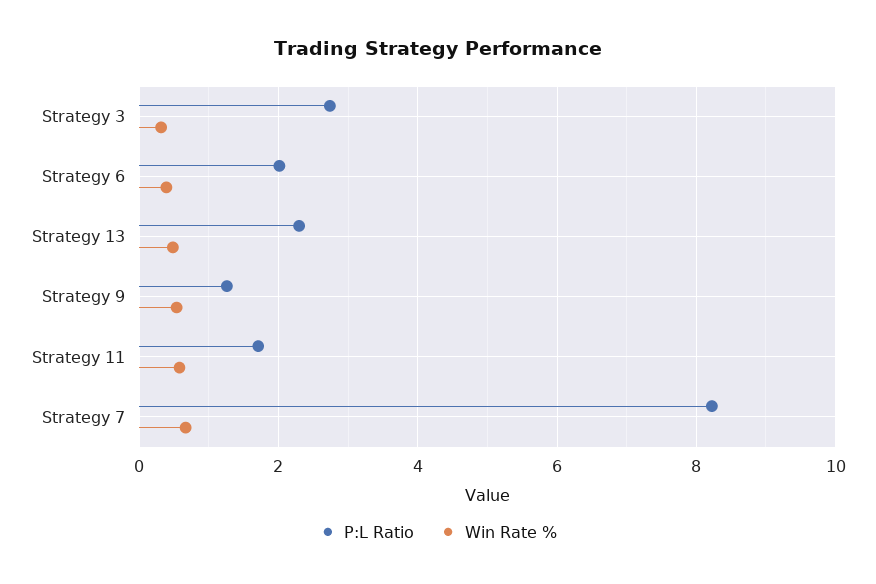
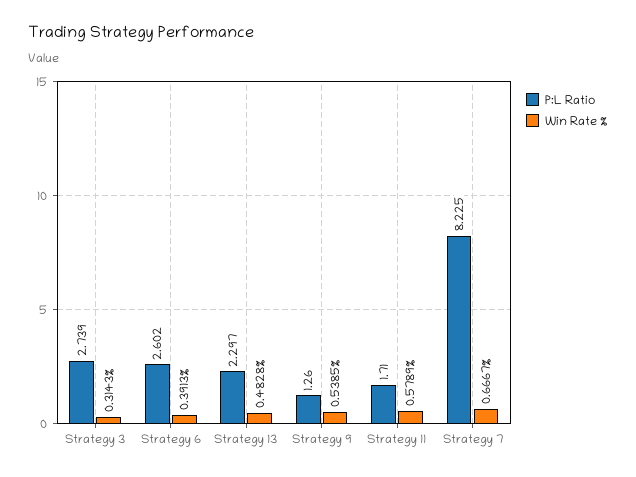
  {
    "P:L Ratio": {
      "Strategy 3": 2.739,
-     "Strategy 6": 2,
+     "Strategy 6": 2.602,
      "Strategy 13": 2.297,
      "Strategy 9": 1.26,
      "Strategy 11": 1.71,
      "Strategy 7": 8.225
    },
    "Win Rate %": {
      "Strategy 3": 0.3143,
      "Strategy 6": 0.3913,
      "Strategy 13": 0.4828,
      "Strategy 9": 0.5385,
      "Strategy 11": 0.5789,
      "Strategy 7": 0.6667
    }
  }

